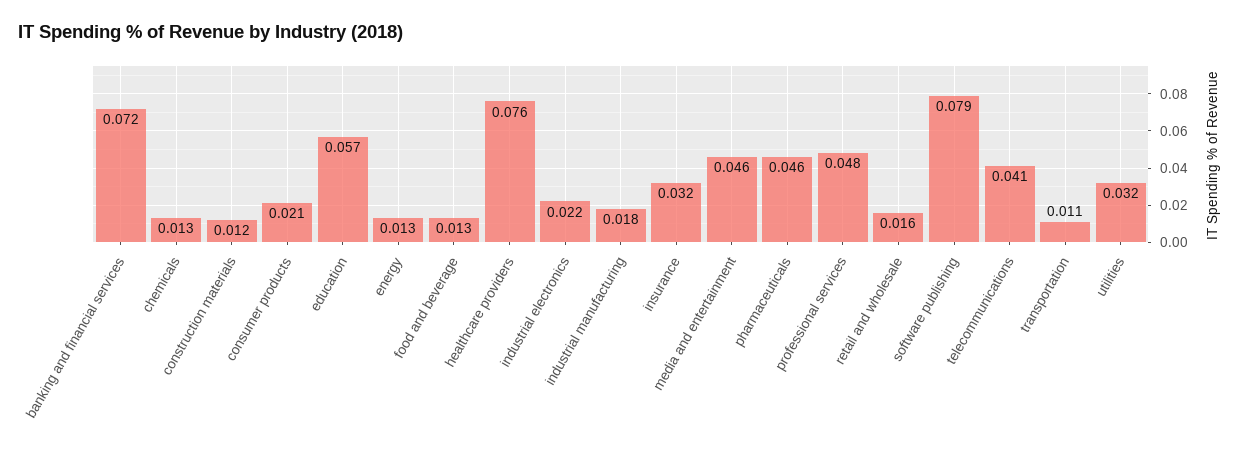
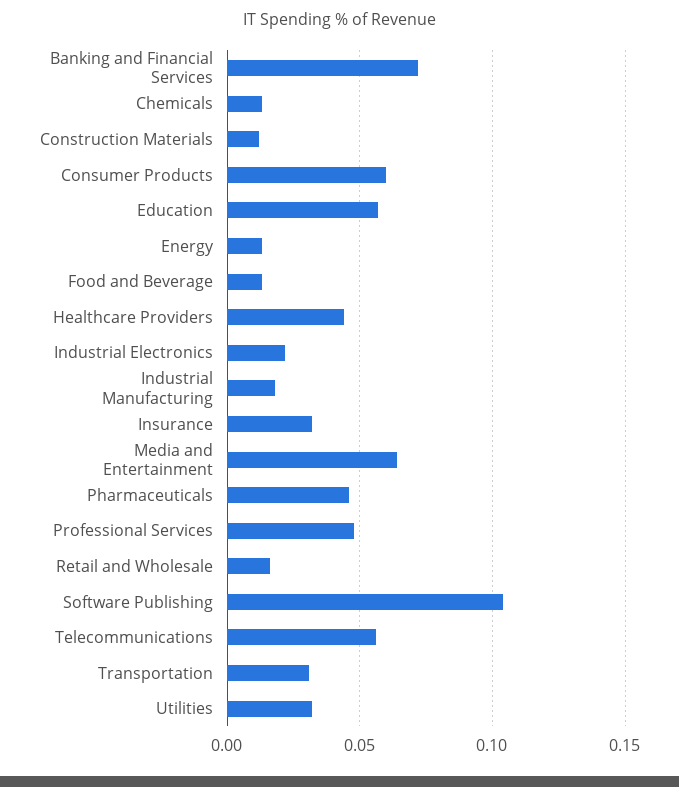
  {
    "banking and financial services": 0.072,
    "chemicals": 0.013,
    "construction materials": 0.012,
-   "consumer products": 0.021,
+   "consumer products": 0.06,
    "education": 0.057,
    "energy": 0.013,
    "food and beverage": 0.013,
-   "healthcare providers": 0.076,
+   "healthcare providers": 0.045,
    "industrial electronics": 0.022,
    "industrial manufacturing": 0.018,
    "insurance": 0.032,
-   "media and entertainment": 0.046,
+   "media and entertainment": 0.065,
    "pharmaceuticals": 0.046,
    "professional services": 0.048,
    "retail and wholesale": 0.016,
-   "software publishing": 0.079,
+   "software publishing": 0.105,
-   "telecommunications": 0.041,
+   "telecommunications": 0.055,
-   "transportation": 0.011,
+   "transportation": 0.03,
    "utilities": 0.032
  }

